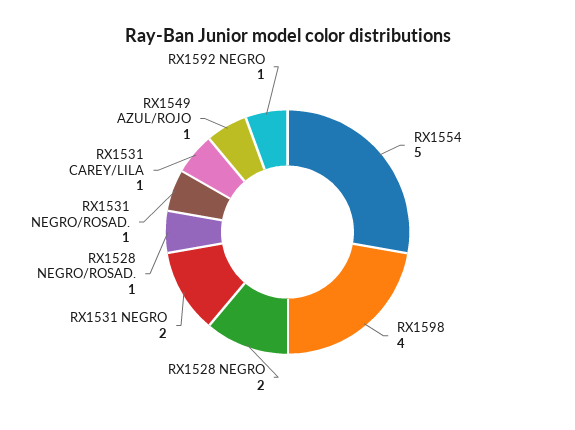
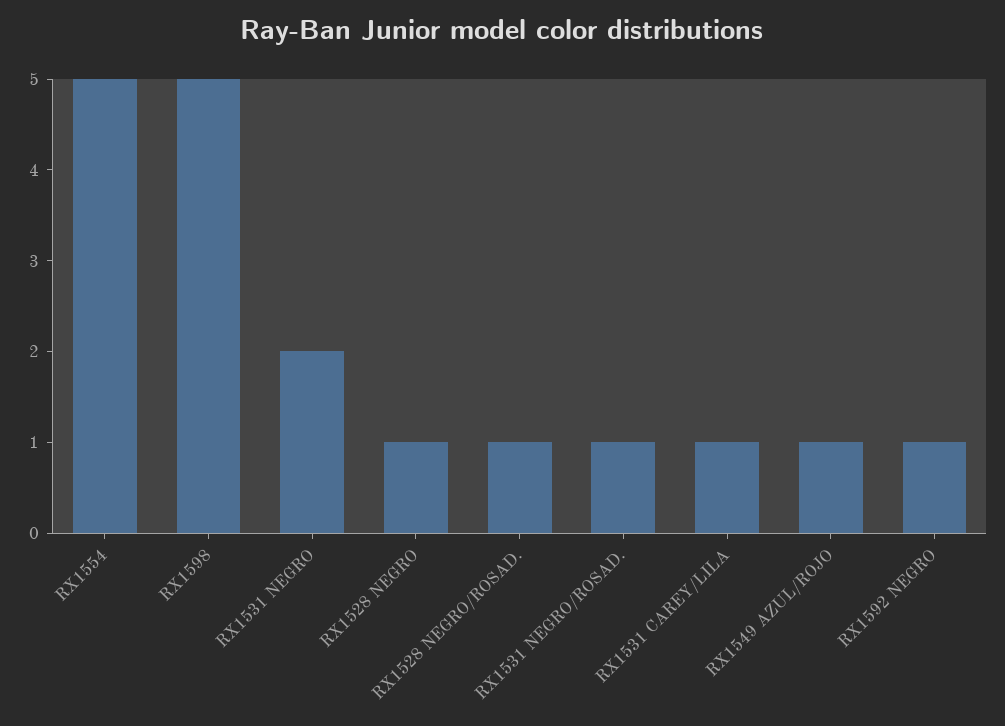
  {
    "RX1554": 5,
-   "RX1598": 4,
+   "RX1598": 5,
-   "RX1528 NEGRO": 2,
+   "RX1528 NEGRO": 1,
    "RX1531 NEGRO": 2,
    "RX1528 NEGRO/ROSAD.": 1,
    "RX1531 NEGRO/ROSAD.": 1,
    "RX1531 CAREY/LILA": 1,
    "RX1549 AZUL/ROJO": 1,
    "RX1592 NEGRO": 1
  }

